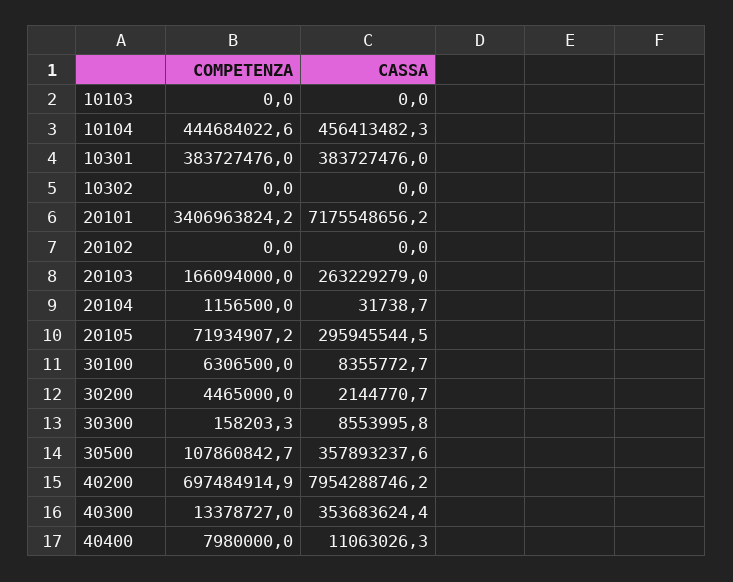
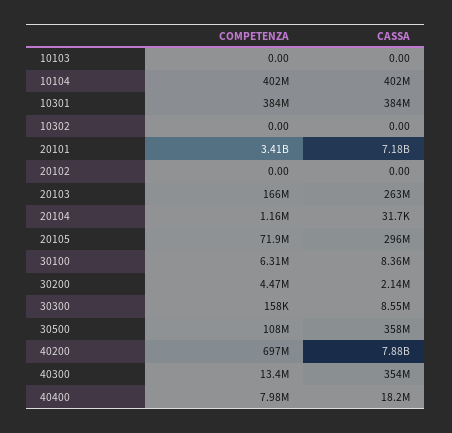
  {
    "COMPETENZA": {
      "10103": 0,
-     "10104": 444684022.6,
+     "10104": 402000000,
      "10301": 383727476,
      "10302": 0,
      "20101": 3406963824.2,
      "20102": 0,
      "20103": 166094000,
      "20104": 1156500,
      "20105": 71934907.2,
      "30100": 6306500,
      "30200": 4465000,
      "30300": 158203.3,
      "30500": 107860842.7,
      "40200": 697484914.9,
      "40300": 13378727,
      "40400": 7980000
    },
    "CASSA": {
      "10103": 0,
-     "10104": 456413482.3,
+     "10104": 402000000,
      "10301": 383727476,
      "10302": 0,
      "20101": 7175548656.2,
      "20102": 0,
      "20103": 263229279,
      "20104": 31738.7,
      "20105": 295945544.5,
      "30100": 8355772.7,
      "30200": 2144770.7,
      "30300": 8553995.8,
      "30500": 357893237.6,
-     "40200": 7954288746.2,
+     "40200": 7880000000,
      "40300": 353683624.4,
-     "40400": 11063026.3
+     "40400": 18200000
    }
  }

